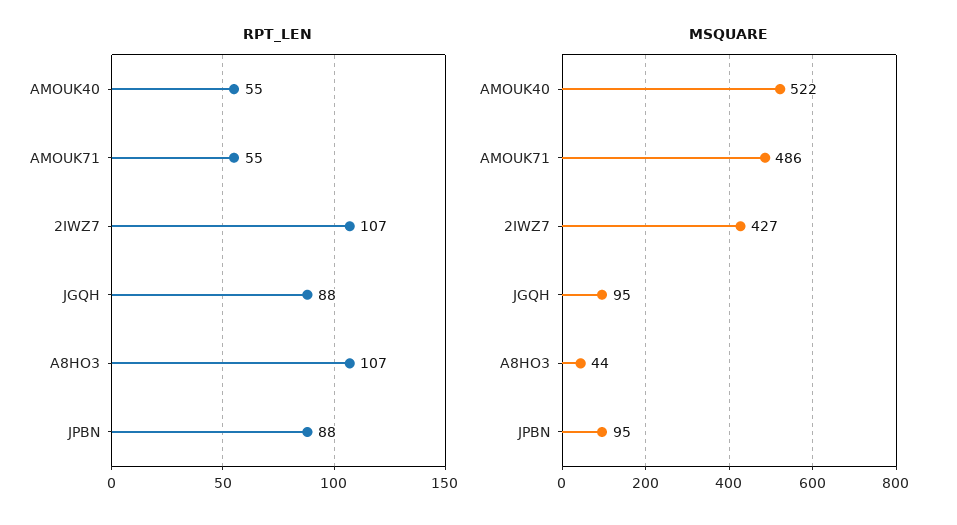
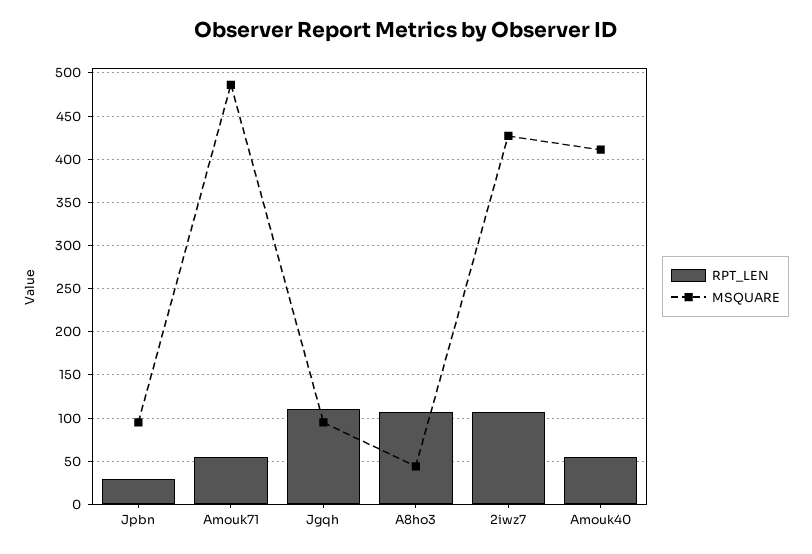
  {
    "RPT_LEN": {
      "AMOUK40": 55,
      "AMOUK71": 55,
      "2IWZ7": 107,
-     "JGQH": 88,
+     "JGQH": 110,
      "A8HO3": 107,
-     "JPBN": 88
+     "JPBN": 30
    },
    "MSQUARE": {
-     "AMOUK40": 522,
+     "AMOUK40": 410,
      "AMOUK71": 486,
      "2IWZ7": 427,
      "JGQH": 95,
      "A8HO3": 44,
      "JPBN": 95
    }
  }

